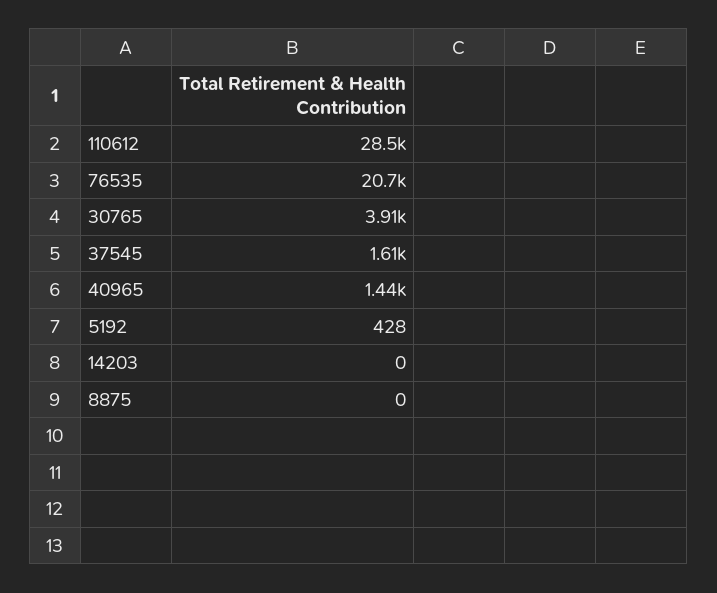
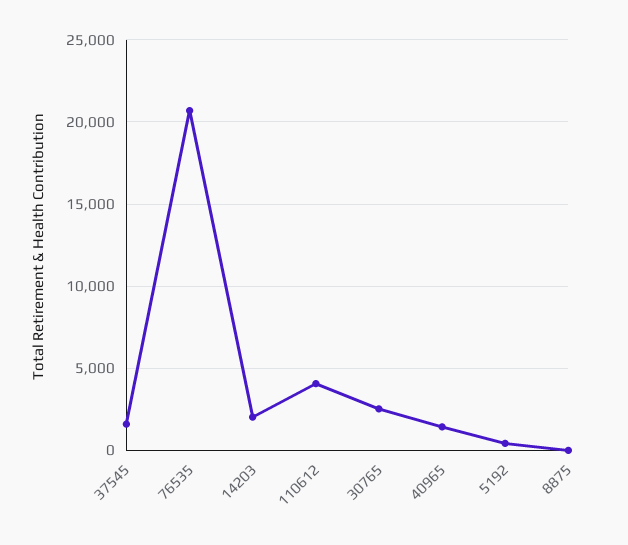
  {
-   "110612": 28500,
+   "110612": 4000,
    "76535": 20700,
-   "30765": 3910,
+   "30765": 2500,
    "37545": 1610,
    "40965": 1440,
    "5192": 428,
-   "14203": 0,
+   "14203": 2000,
    "8875": 0
  }

